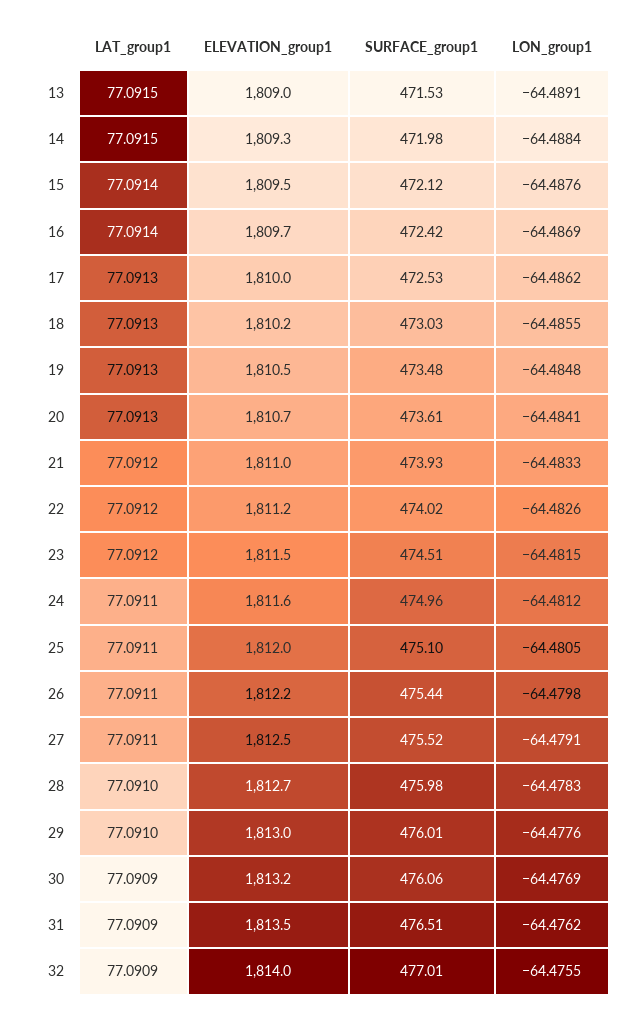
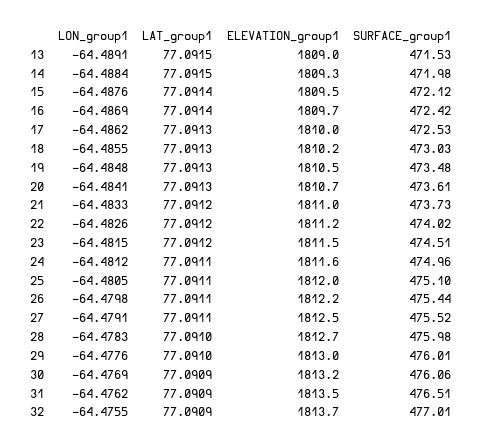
  {
    "LAT_group1": {
      "13": 77.0915,
      "14": 77.0915,
      "15": 77.0914,
      "16": 77.0914,
      "17": 77.0913,
      "18": 77.0913,
      "19": 77.0913,
      "20": 77.0913,
      "21": 77.0912,
      "22": 77.0912,
      "23": 77.0912,
      "24": 77.0911,
      "25": 77.0911,
      "26": 77.0911,
      "27": 77.0911,
      "28": 77.091,
      "29": 77.091,
      "30": 77.0909,
      "31": 77.0909,
      "32": 77.0909
    },
    "ELEVATION_group1": {
      "13": 1809,
      "14": 1809.3,
      "15": 1809.5,
      "16": 1809.7,
      "17": 1810,
      "18": 1810.2,
      "19": 1810.5,
      "20": 1810.7,
      "21": 1811,
      "22": 1811.2,
      "23": 1811.5,
      "24": 1811.6,
      "25": 1812,
      "26": 1812.2,
      "27": 1812.5,
      "28": 1812.7,
      "29": 1813,
      "30": 1813.2,
      "31": 1813.5,
-     "32": 1814
+     "32": 1813.7
    },
    "SURFACE_group1": {
      "13": 471.53,
      "14": 471.98,
      "15": 472.12,
      "16": 472.42,
      "17": 472.53,
      "18": 473.03,
      "19": 473.48,
      "20": 473.61,
-     "21": 473.93,
+     "21": 473.73,
      "22": 474.02,
      "23": 474.51,
      "24": 474.96,
      "25": 475.1,
      "26": 475.44,
      "27": 475.52,
      "28": 475.98,
      "29": 476.01,
      "30": 476.06,
      "31": 476.51,
      "32": 477.01
    },
    "LON_group1": {
      "13": -64.4891,
      "14": -64.4884,
      "15": -64.4876,
      "16": -64.4869,
      "17": -64.4862,
      "18": -64.4855,
      "19": -64.4848,
      "20": -64.4841,
      "21": -64.4833,
      "22": -64.4826,
      "23": -64.4815,
      "24": -64.4812,
      "25": -64.4805,
      "26": -64.4798,
      "27": -64.4791,
      "28": -64.4783,
      "29": -64.4776,
      "30": -64.4769,
      "31": -64.4762,
      "32": -64.4755
    }
  }

